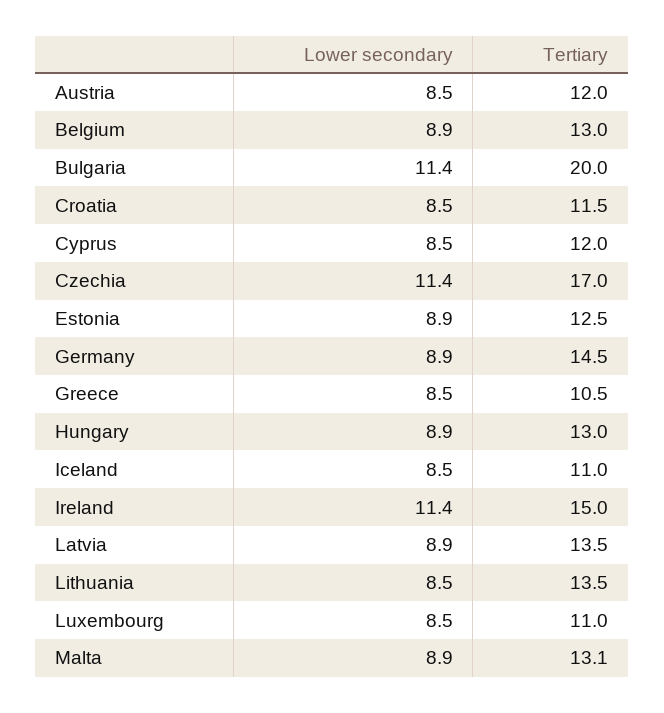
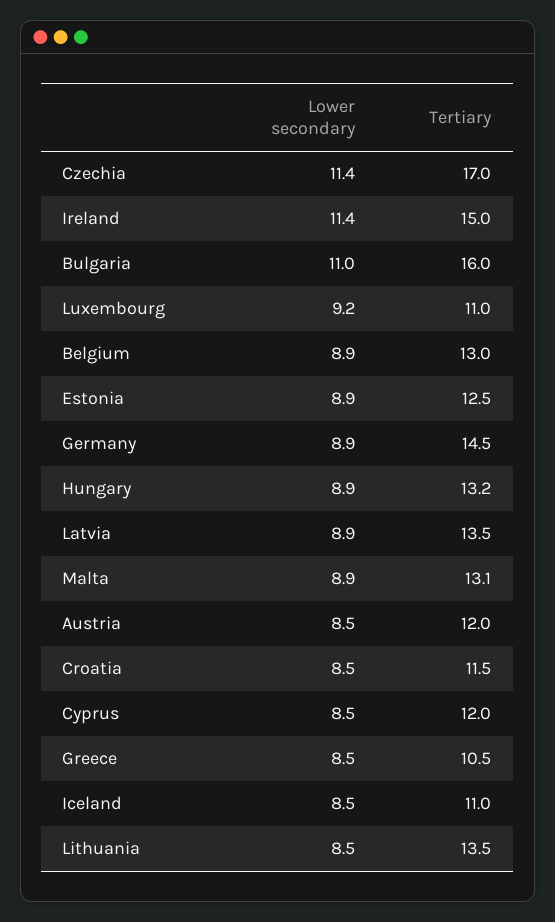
  {
    "Lower secondary": {
      "Austria": 8.5,
      "Belgium": 8.9,
-     "Bulgaria": 11.4,
+     "Bulgaria": 11,
      "Croatia": 8.5,
      "Cyprus": 8.5,
      "Czechia": 11.4,
      "Estonia": 8.9,
      "Germany": 8.9,
      "Greece": 8.5,
      "Hungary": 8.9,
      "Iceland": 8.5,
      "Ireland": 11.4,
      "Latvia": 8.9,
      "Lithuania": 8.5,
-     "Luxembourg": 8.5,
+     "Luxembourg": 9.2,
      "Malta": 8.9
    },
    "Tertiary": {
      "Austria": 12,
      "Belgium": 13,
-     "Bulgaria": 20,
+     "Bulgaria": 16,
      "Croatia": 11.5,
      "Cyprus": 12,
      "Czechia": 17,
      "Estonia": 12.5,
      "Germany": 14.5,
      "Greece": 10.5,
-     "Hungary": 13,
+     "Hungary": 13.2,
      "Iceland": 11,
      "Ireland": 15,
      "Latvia": 13.5,
      "Lithuania": 13.5,
      "Luxembourg": 11,
      "Malta": 13.1
    }
  }

